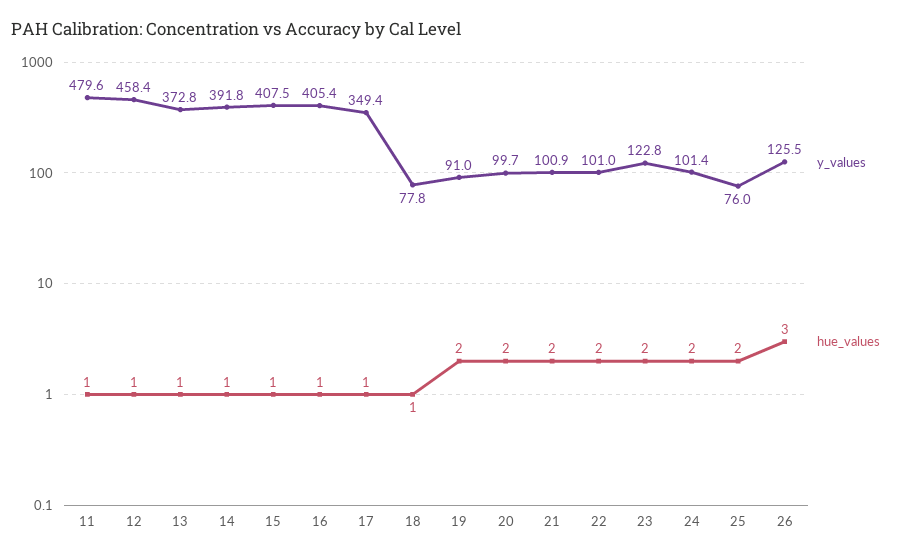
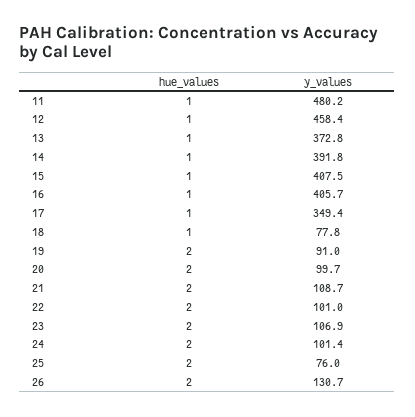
  {
    "y_values": {
-     "11": 479.6,
+     "11": 480.2,
      "12": 458.4,
      "13": 372.8,
      "14": 391.8,
      "15": 407.5,
-     "16": 405.4,
+     "16": 405.7,
      "17": 349.4,
      "18": 77.8,
      "19": 91,
      "20": 99.7,
-     "21": 100.9,
+     "21": 108.7,
      "22": 101,
-     "23": 122.8,
+     "23": 106.9,
      "24": 101.4,
      "25": 76,
-     "26": 125.5
+     "26": 130.7
    },
    "hue_values": {
      "11": 1,
      "12": 1,
      "13": 1,
      "14": 1,
      "15": 1,
      "16": 1,
      "17": 1,
      "18": 1,
      "19": 2,
      "20": 2,
      "21": 2,
      "22": 2,
      "23": 2,
      "24": 2,
      "25": 2,
-     "26": 3
+     "26": 2
    }
  }

